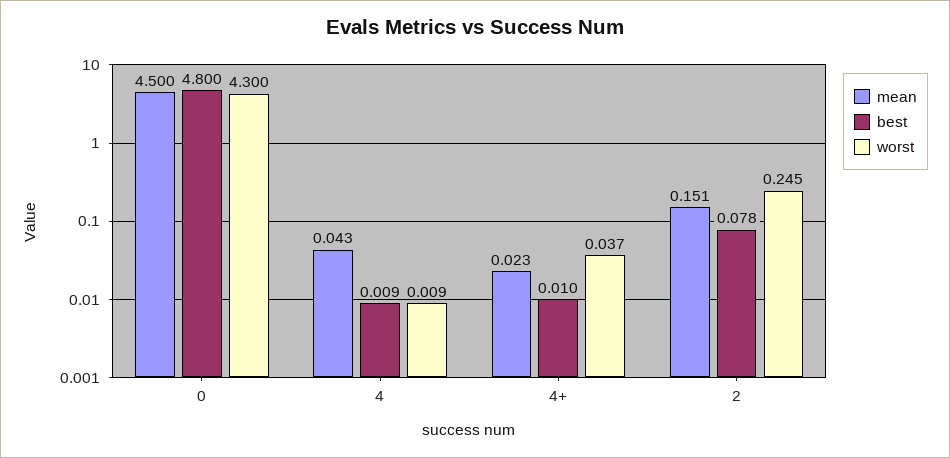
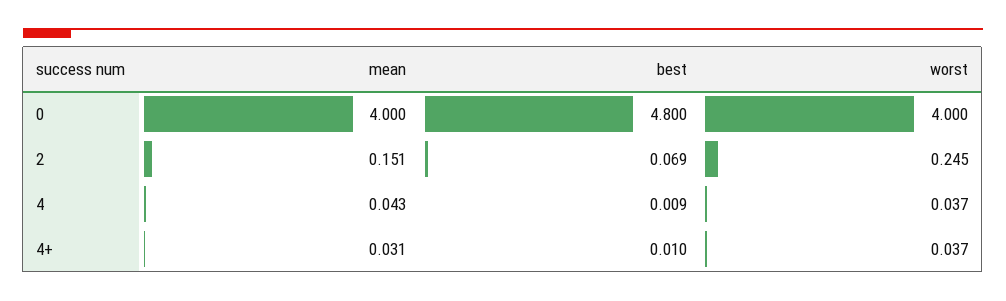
  {
    "mean": {
-     "0": 4.5,
+     "0": 4,
      "4": 0.043,
-     "4+": 0.023,
+     "4+": 0.031,
      "2": 0.151
    },
    "best": {
      "0": 4.8,
      "4": 0.009,
      "4+": 0.01,
-     "2": 0.078
+     "2": 0.069
    },
    "worst": {
-     "0": 4.3,
+     "0": 4,
-     "4": 0.009,
+     "4": 0.037,
      "4+": 0.037,
      "2": 0.245
    }
  }

